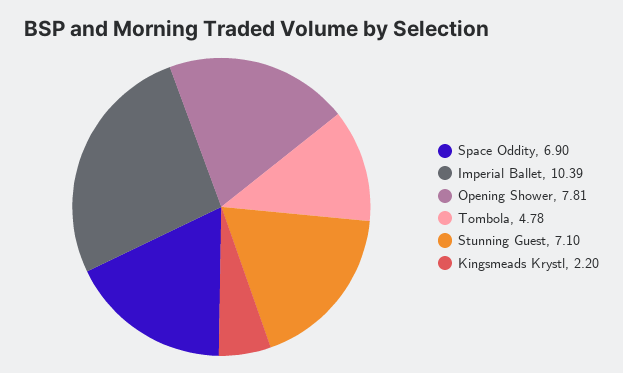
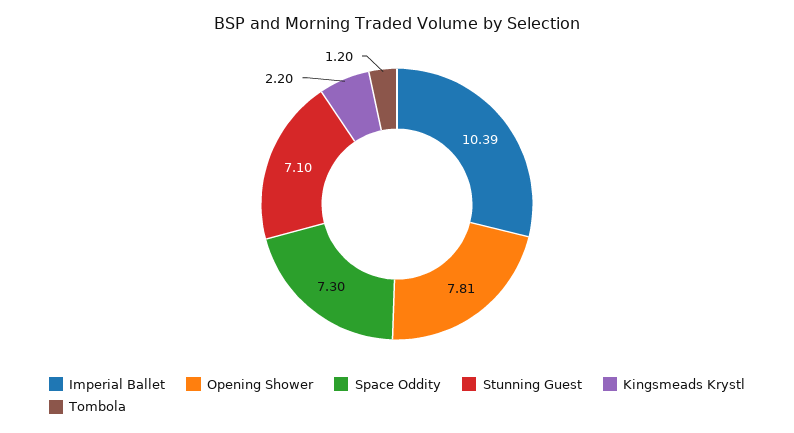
  {
-   "Space Oddity": 6.9,
+   "Space Oddity": 7.3,
    "Imperial Ballet": 10.39,
    "Opening Shower": 7.81,
-   "Tombola": 4.78,
+   "Tombola": 1.2,
    "Stunning Guest": 7.1,
    "Kingsmeads Krystl": 2.2
  }

